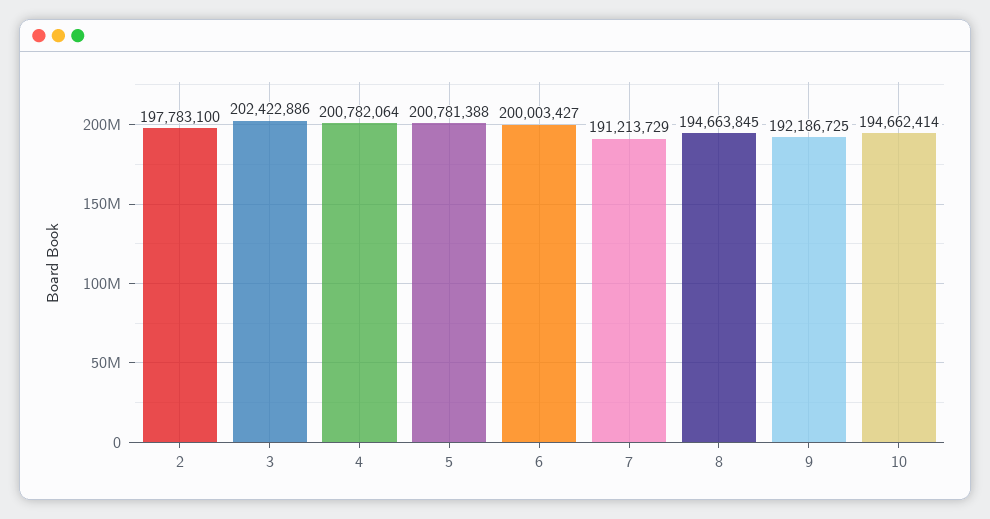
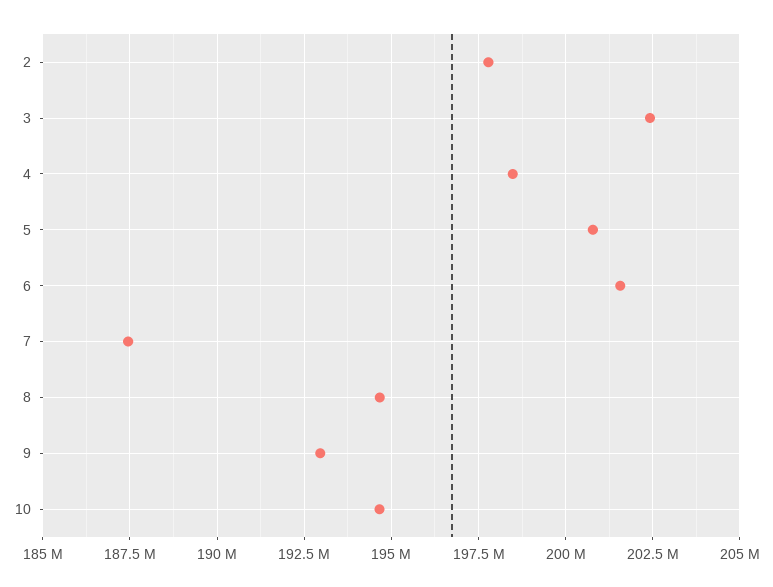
  {
    "2": 197783100,
    "3": 202422886,
-   "4": 200782064,
+   "4": 198500000,
    "5": 200781388,
-   "6": 200003427,
+   "6": 201500000,
-   "7": 191213729,
+   "7": 187500000,
    "8": 194663845,
-   "9": 192186725,
+   "9": 193000000,
    "10": 194662414
  }

